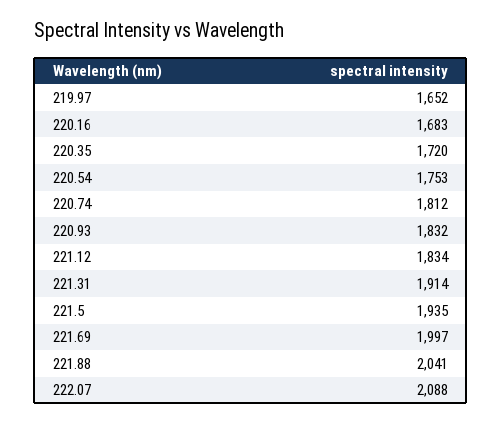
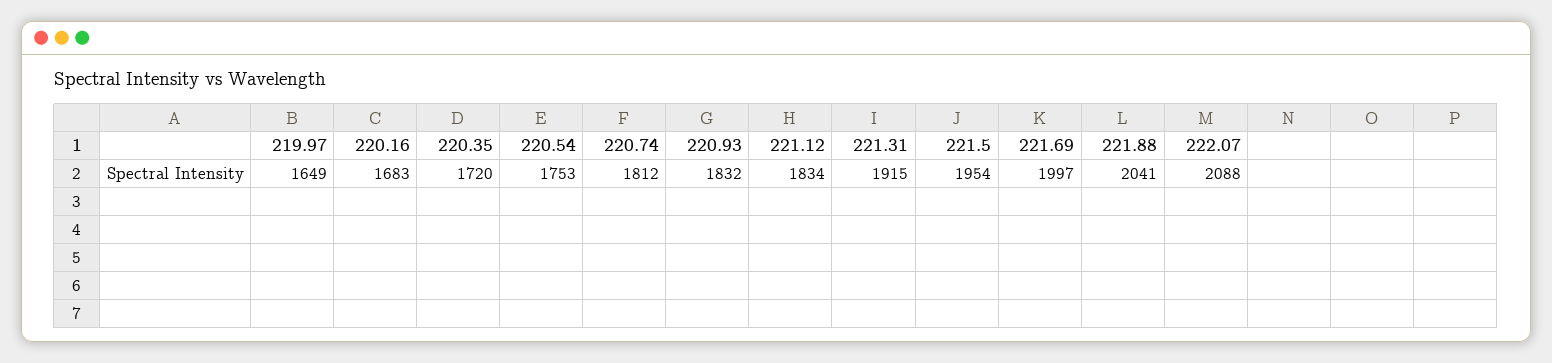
  {
-   "219.97": 1652,
+   "219.97": 1649,
    "220.16": 1683,
    "220.35": 1720,
    "220.54": 1753,
    "220.74": 1812,
    "220.93": 1832,
    "221.12": 1834,
-   "221.31": 1914,
+   "221.31": 1915,
-   "221.5": 1935,
+   "221.5": 1954,
    "221.69": 1997,
    "221.88": 2041,
    "222.07": 2088
  }

